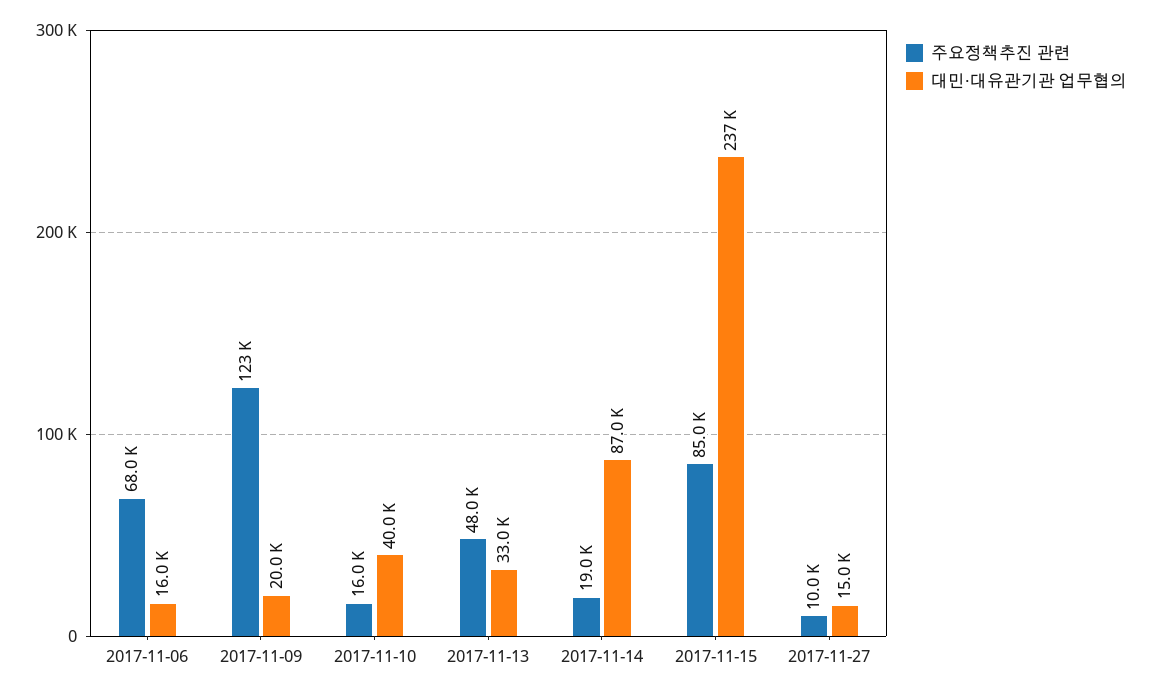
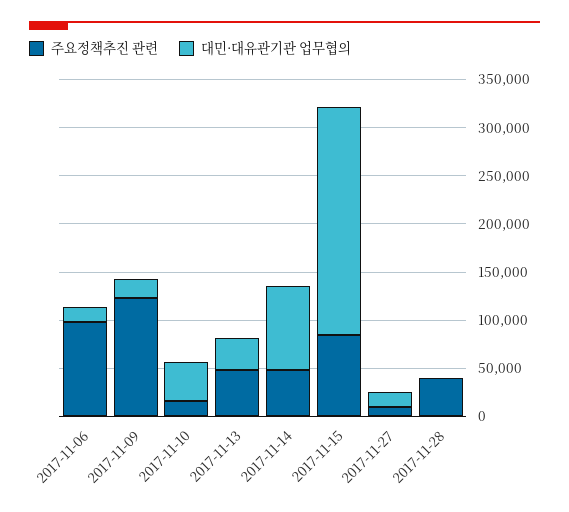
  {
    "주요정책추진 관련": {
-     "2017-11-06": 68000,
+     "2017-11-06": 100000,
      "2017-11-09": 123000,
      "2017-11-10": 16000,
      "2017-11-13": 48000,
-     "2017-11-14": 19000,
+     "2017-11-14": 50000,
      "2017-11-15": 85000,
-     "2017-11-27": 10000
+     "2017-11-27": 10000,
+     "2017-11-28": 40000
    },
    "대민·대유관기관 업무협의": {
      "2017-11-06": 16000,
      "2017-11-09": 20000,
      "2017-11-10": 40000,
      "2017-11-13": 33000,
      "2017-11-14": 87000,
      "2017-11-15": 237000,
-     "2017-11-27": 15000
+     "2017-11-27": 15000,
+     "2017-11-28": 0
    }
  }

